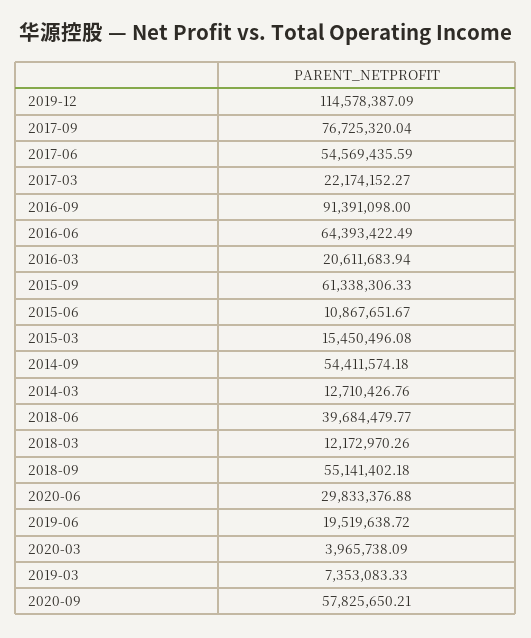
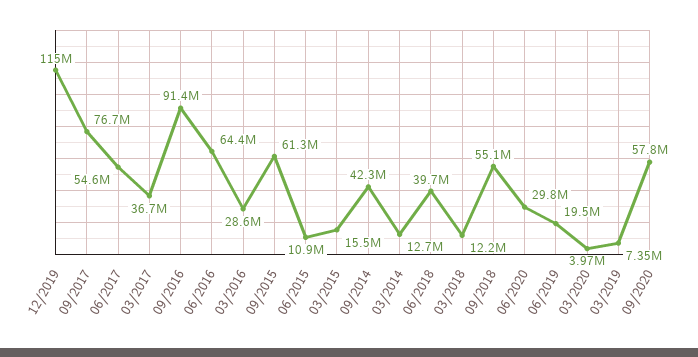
  {
    "2019-12": 114578387.09,
    "2017-09": 76725320.04,
    "2017-06": 54569435.59,
-   "2017-03": 22174152.27,
+   "2017-03": 36700000,
    "2016-09": 91391098,
    "2016-06": 64393422.49,
-   "2016-03": 20611683.94,
+   "2016-03": 28600000,
    "2015-09": 61338306.33,
    "2015-06": 10867651.67,
    "2015-03": 15450496.08,
-   "2014-09": 54411574.18,
+   "2014-09": 42300000,
    "2014-03": 12710426.76,
    "2018-06": 39684479.77,
    "2018-03": 12172970.26,
    "2018-09": 55141402.18,
    "2020-06": 29833376.88,
    "2019-06": 19519638.72,
    "2020-03": 3965738.09,
    "2019-03": 7353083.33,
    "2020-09": 57825650.21
  }

